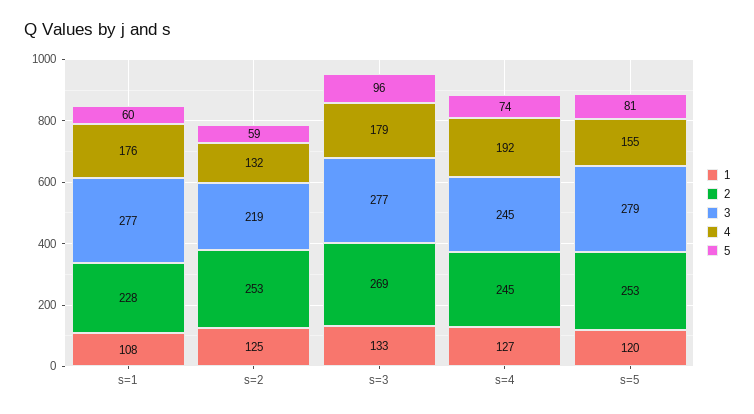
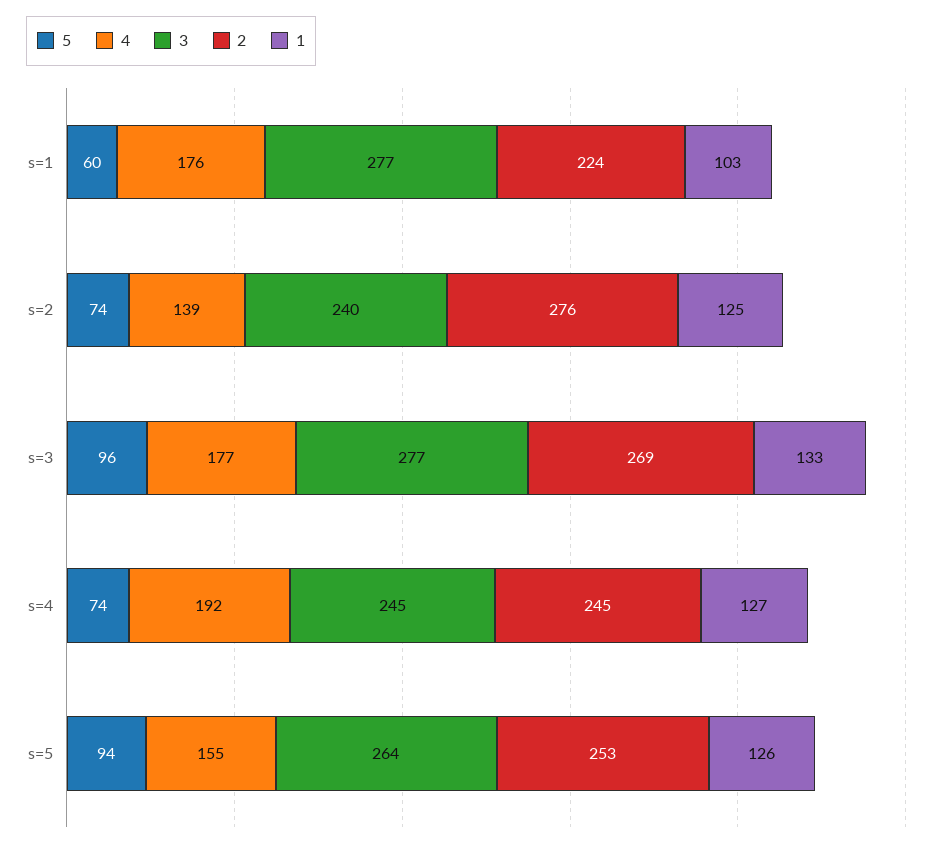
  {
    "1": {
-     "s=1": 108,
+     "s=1": 103,
      "s=2": 125,
      "s=3": 133,
      "s=4": 127,
-     "s=5": 120
+     "s=5": 126
    },
    "2": {
-     "s=1": 228,
+     "s=1": 224,
-     "s=2": 253,
+     "s=2": 276,
      "s=3": 269,
      "s=4": 245,
      "s=5": 253
    },
    "3": {
      "s=1": 277,
-     "s=2": 219,
+     "s=2": 240,
      "s=3": 277,
      "s=4": 245,
-     "s=5": 279
+     "s=5": 264
    },
    "4": {
      "s=1": 176,
-     "s=2": 132,
+     "s=2": 139,
-     "s=3": 179,
+     "s=3": 177,
      "s=4": 192,
      "s=5": 155
    },
    "5": {
      "s=1": 60,
-     "s=2": 59,
+     "s=2": 74,
      "s=3": 96,
      "s=4": 74,
-     "s=5": 81
+     "s=5": 94
    }
  }

